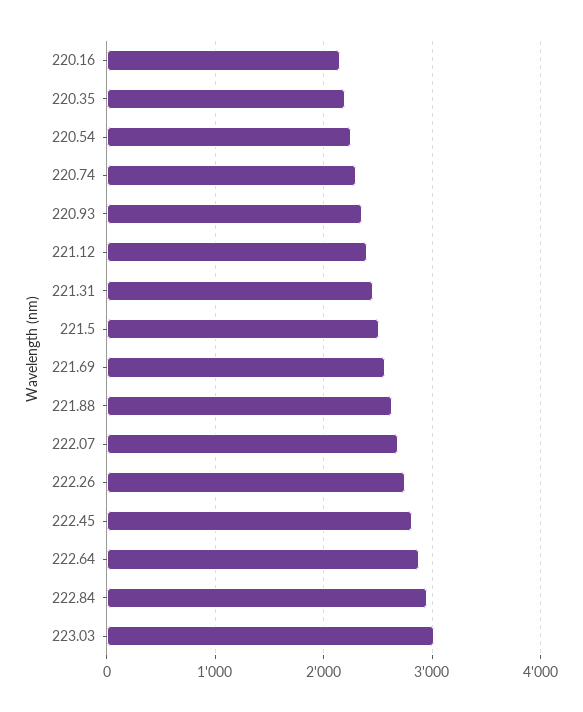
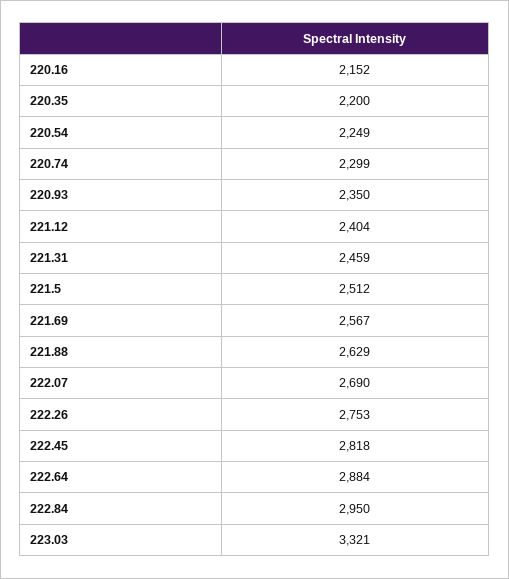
  {
    "220.16": 2152,
    "220.35": 2200,
    "220.54": 2249,
    "220.74": 2299,
    "220.93": 2350,
    "221.12": 2404,
    "221.31": 2459,
    "221.5": 2512,
    "221.69": 2567,
    "221.88": 2629,
    "222.07": 2690,
    "222.26": 2753,
    "222.45": 2818,
    "222.64": 2884,
    "222.84": 2950,
-   "223.03": 3000
+   "223.03": 3321
  }

